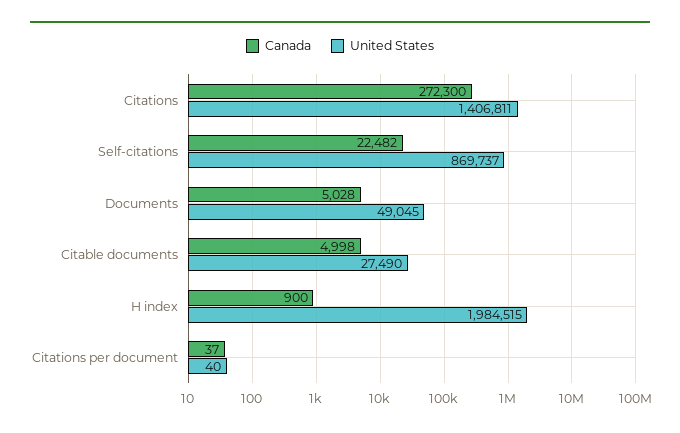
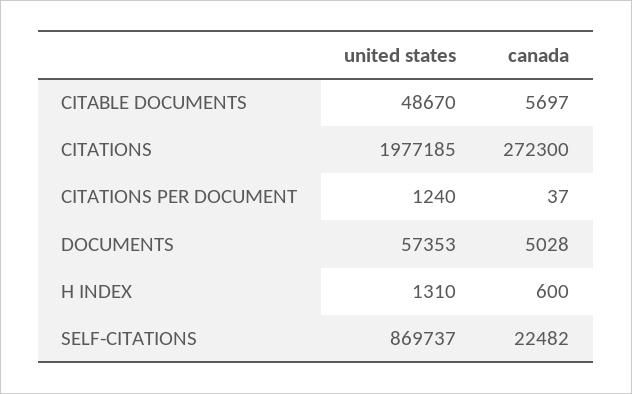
  {
    "Canada": {
      "Citations": 272300,
      "Self-citations": 22482,
      "Documents": 5028,
-     "Citable documents": 4998,
+     "Citable documents": 5697,
-     "H index": 900,
+     "H index": 600,
      "Citations per document": 37
    },
    "United States": {
-     "Citations": 1406811,
+     "Citations": 1977185,
      "Self-citations": 869737,
-     "Documents": 49045,
+     "Documents": 57353,
-     "Citable documents": 27490,
+     "Citable documents": 48670,
-     "H index": 1984515,
+     "H index": 1310,
-     "Citations per document": 40
+     "Citations per document": 1240
    }
  }

